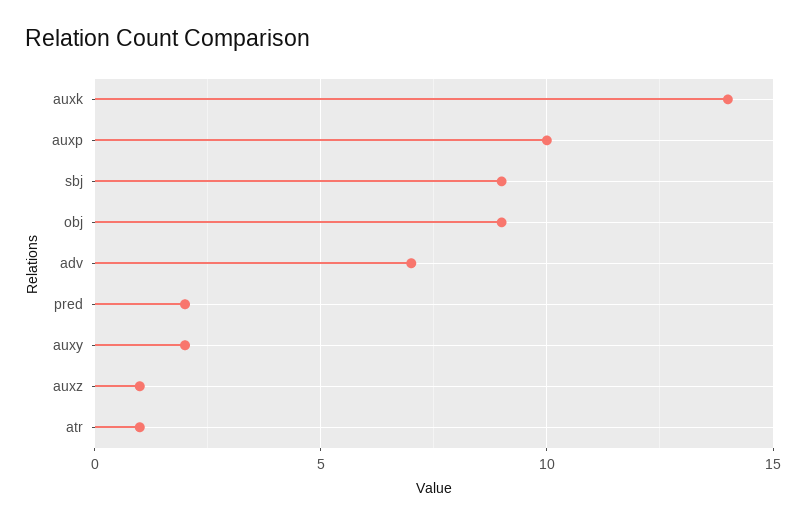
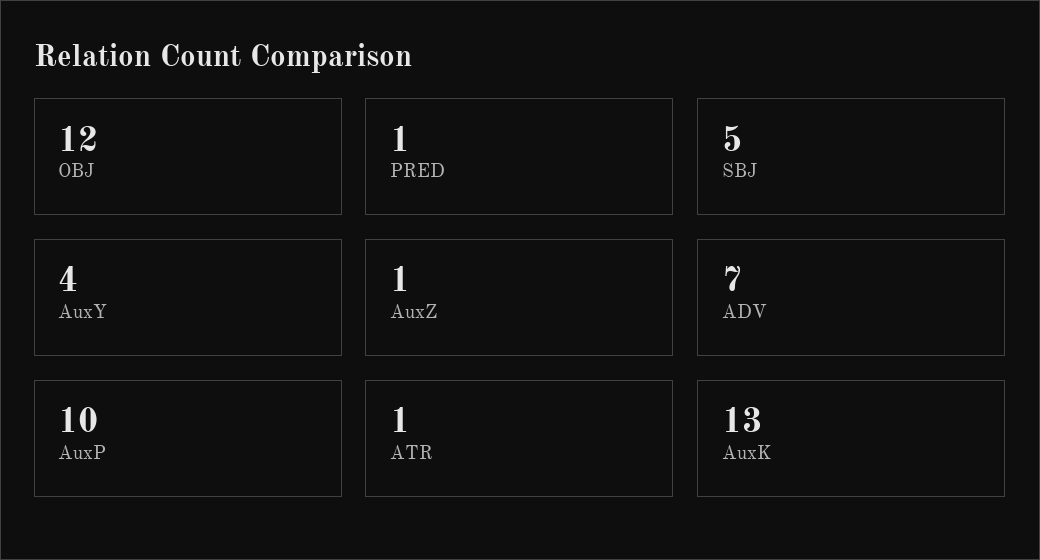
  {
-   "auxk": 14,
+   "auxk": 13,
    "auxp": 10,
-   "sbj": 9,
+   "sbj": 5,
-   "obj": 9,
+   "obj": 12,
    "adv": 7,
-   "pred": 2,
+   "pred": 1,
-   "auxy": 2,
+   "auxy": 4,
    "auxz": 1,
    "atr": 1
  }

